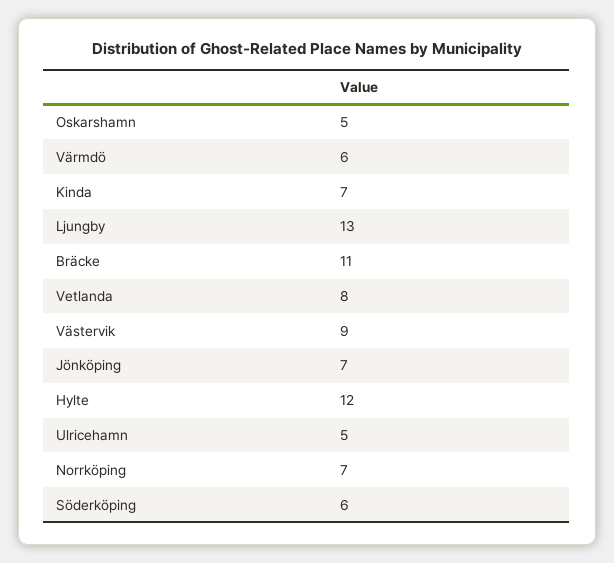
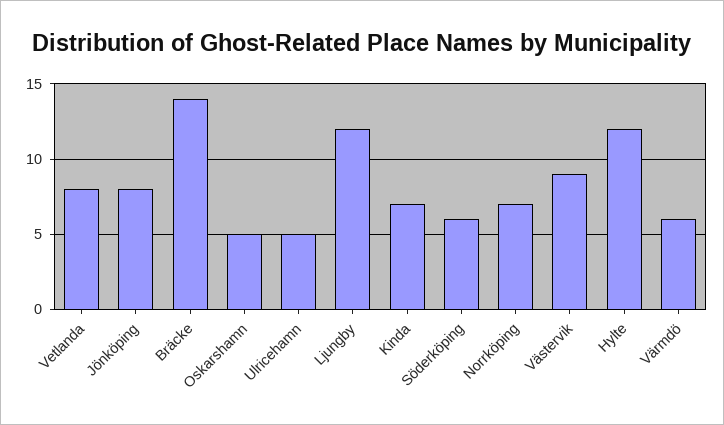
  {
    "Oskarshamn": 5,
    "Värmdö": 6,
    "Kinda": 7,
-   "Ljungby": 13,
+   "Ljungby": 12,
-   "Bräcke": 11,
+   "Bräcke": 14,
    "Vetlanda": 8,
    "Västervik": 9,
-   "Jönköping": 7,
+   "Jönköping": 8,
    "Hylte": 12,
    "Ulricehamn": 5,
    "Norrköping": 7,
    "Söderköping": 6
  }

